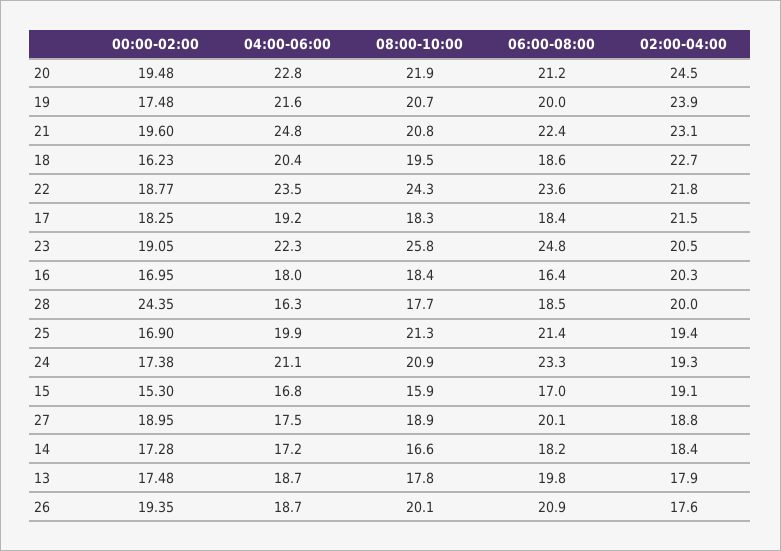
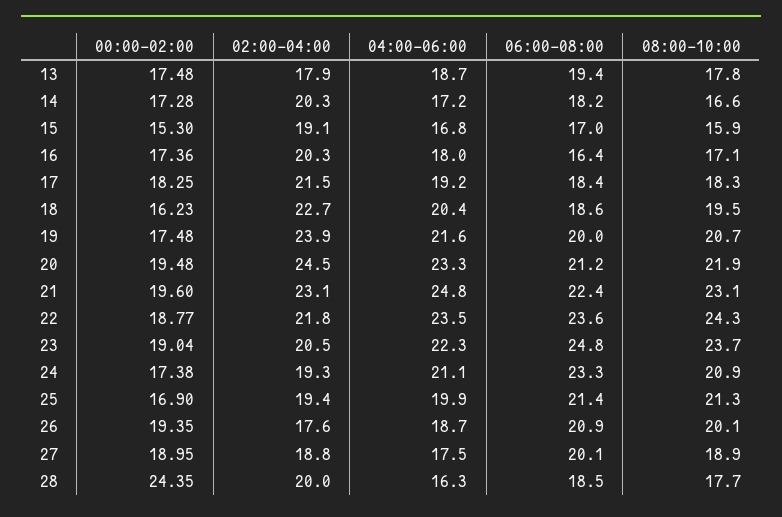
  {
    "00:00-02:00": {
      "20": 19.48,
      "19": 17.48,
      "21": 19.6,
      "18": 16.23,
      "22": 18.77,
      "17": 18.25,
-     "23": 19.05,
+     "23": 19.04,
-     "16": 16.95,
+     "16": 17.36,
      "28": 24.35,
      "25": 16.9,
      "24": 17.38,
      "15": 15.3,
      "27": 18.95,
      "14": 17.28,
      "13": 17.48,
      "26": 19.35
    },
    "04:00-06:00": {
-     "20": 22.8,
+     "20": 23.3,
      "19": 21.6,
      "21": 24.8,
      "18": 20.4,
      "22": 23.5,
      "17": 19.2,
      "23": 22.3,
      "16": 18,
      "28": 16.3,
      "25": 19.9,
      "24": 21.1,
      "15": 16.8,
      "27": 17.5,
      "14": 17.2,
      "13": 18.7,
      "26": 18.7
    },
    "08:00-10:00": {
      "20": 21.9,
      "19": 20.7,
-     "21": 20.8,
+     "21": 23.1,
      "18": 19.5,
      "22": 24.3,
      "17": 18.3,
-     "23": 25.8,
+     "23": 23.7,
-     "16": 18.4,
+     "16": 17.1,
      "28": 17.7,
      "25": 21.3,
      "24": 20.9,
      "15": 15.9,
      "27": 18.9,
      "14": 16.6,
      "13": 17.8,
      "26": 20.1
    },
    "06:00-08:00": {
      "20": 21.2,
      "19": 20,
      "21": 22.4,
      "18": 18.6,
      "22": 23.6,
      "17": 18.4,
      "23": 24.8,
      "16": 16.4,
      "28": 18.5,
      "25": 21.4,
      "24": 23.3,
      "15": 17,
      "27": 20.1,
      "14": 18.2,
-     "13": 19.8,
+     "13": 19.4,
      "26": 20.9
    },
    "02:00-04:00": {
      "20": 24.5,
      "19": 23.9,
      "21": 23.1,
      "18": 22.7,
      "22": 21.8,
      "17": 21.5,
      "23": 20.5,
      "16": 20.3,
      "28": 20,
      "25": 19.4,
      "24": 19.3,
      "15": 19.1,
      "27": 18.8,
-     "14": 18.4,
+     "14": 20.3,
      "13": 17.9,
      "26": 17.6
    }
  }

